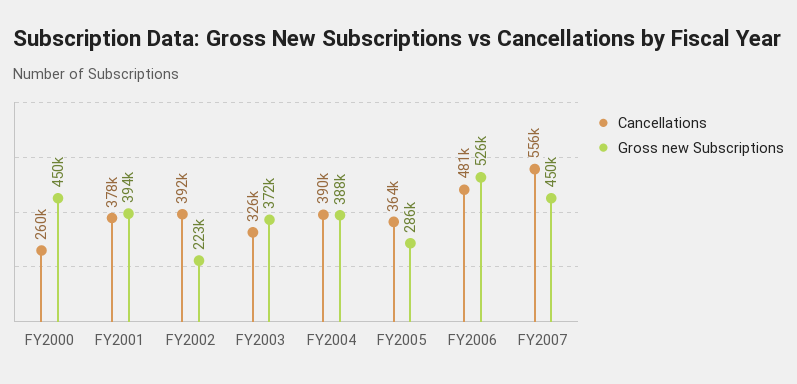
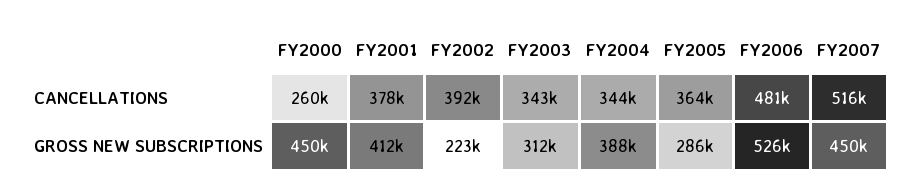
  {
    "Cancellations": {
      "FY2000": 260000,
      "FY2001": 378000,
      "FY2002": 392000,
-     "FY2003": 326000,
+     "FY2003": 343000,
-     "FY2004": 390000,
+     "FY2004": 344000,
      "FY2005": 364000,
      "FY2006": 481000,
-     "FY2007": 556000
+     "FY2007": 516000
    },
    "Gross new Subscriptions": {
      "FY2000": 450000,
-     "FY2001": 394000,
+     "FY2001": 412000,
      "FY2002": 223000,
-     "FY2003": 372000,
+     "FY2003": 312000,
      "FY2004": 388000,
      "FY2005": 286000,
      "FY2006": 526000,
      "FY2007": 450000
    }
  }

